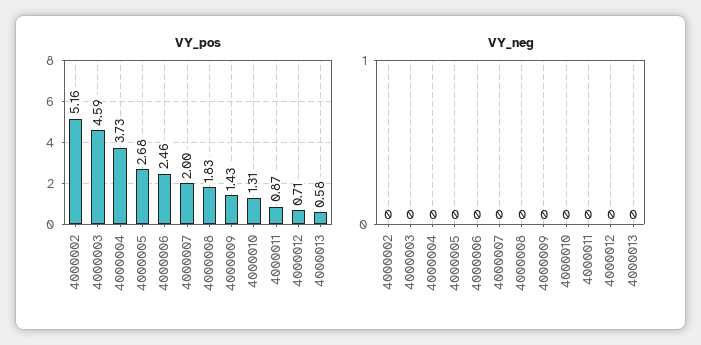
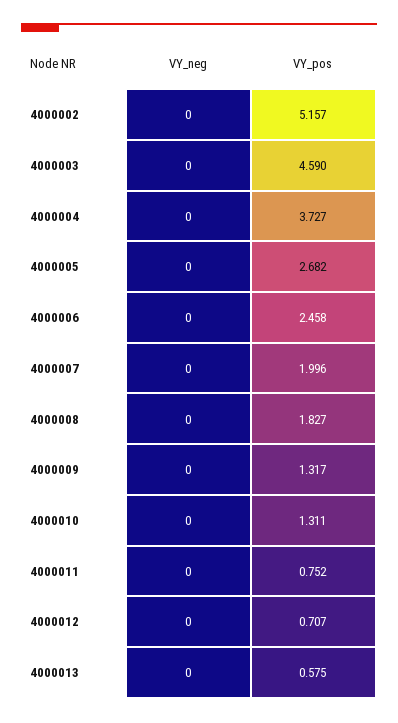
  {
    "VY_pos": {
      "4000002": 5.157,
      "4000003": 4.59,
      "4000004": 3.727,
      "4000005": 2.682,
      "4000006": 2.458,
      "4000007": 1.996,
      "4000008": 1.827,
-     "4000009": 1.43,
+     "4000009": 1.317,
      "4000010": 1.311,
-     "4000011": 0.87,
+     "4000011": 0.752,
      "4000012": 0.707,
      "4000013": 0.575
    },
    "VY_neg": {
      "4000002": 0,
      "4000003": 0,
      "4000004": 0,
      "4000005": 0,
      "4000006": 0,
      "4000007": 0,
      "4000008": 0,
      "4000009": 0,
      "4000010": 0,
      "4000011": 0,
      "4000012": 0,
      "4000013": 0
    }
  }

